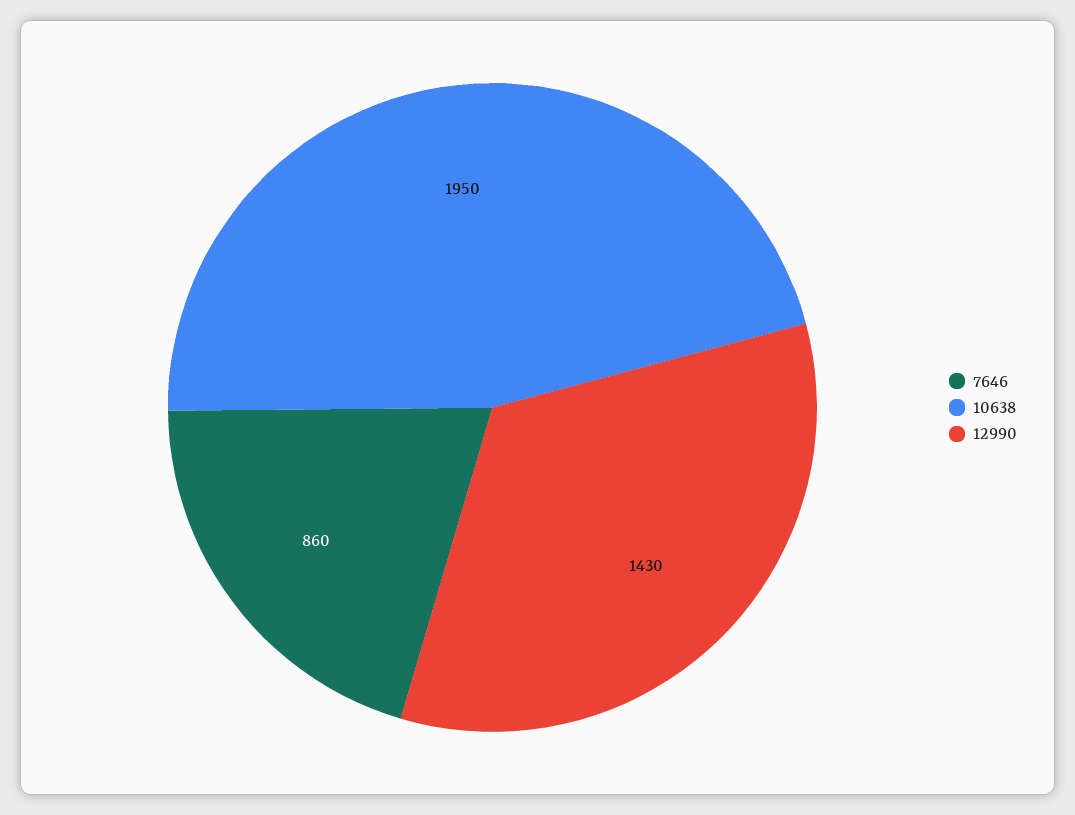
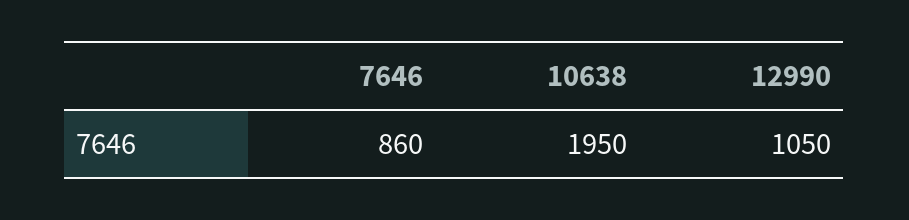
  {
    "7646": 860,
    "10638": 1950,
-   "12990": 1430
+   "12990": 1050
  }

